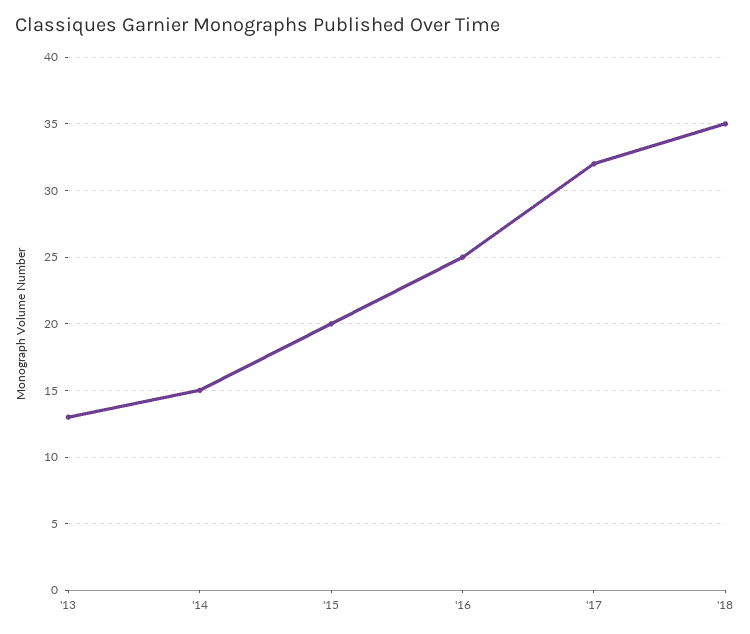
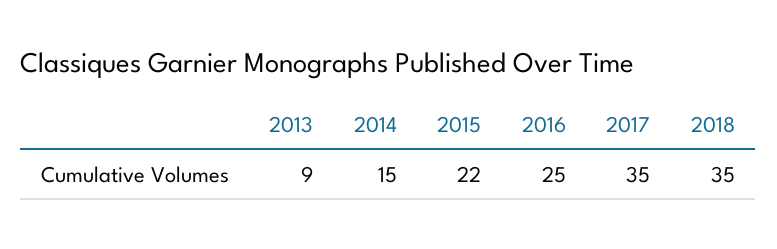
  {
-   "'13": 13,
+   "'13": 9,
    "'14": 15,
-   "'15": 20,
+   "'15": 22,
    "'16": 25,
-   "'17": 32,
+   "'17": 35,
    "'18": 35
  }

